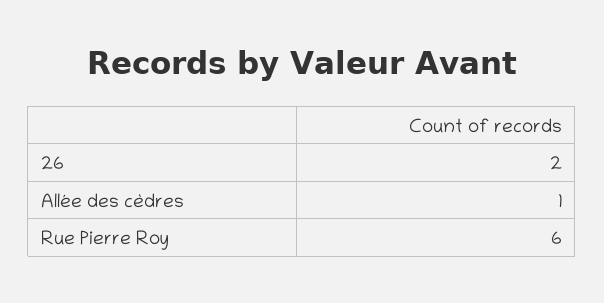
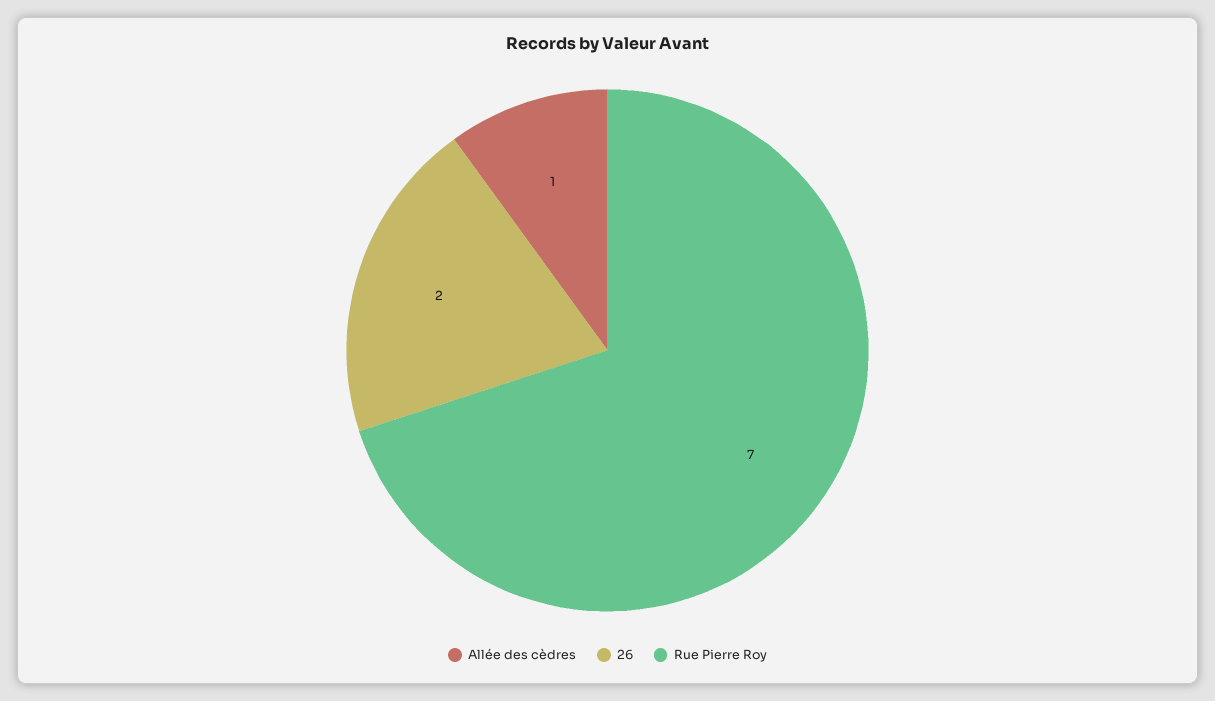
  {
    "26": 2,
    "Allée des cèdres": 1,
-   "Rue Pierre Roy": 6
+   "Rue Pierre Roy": 7
  }

